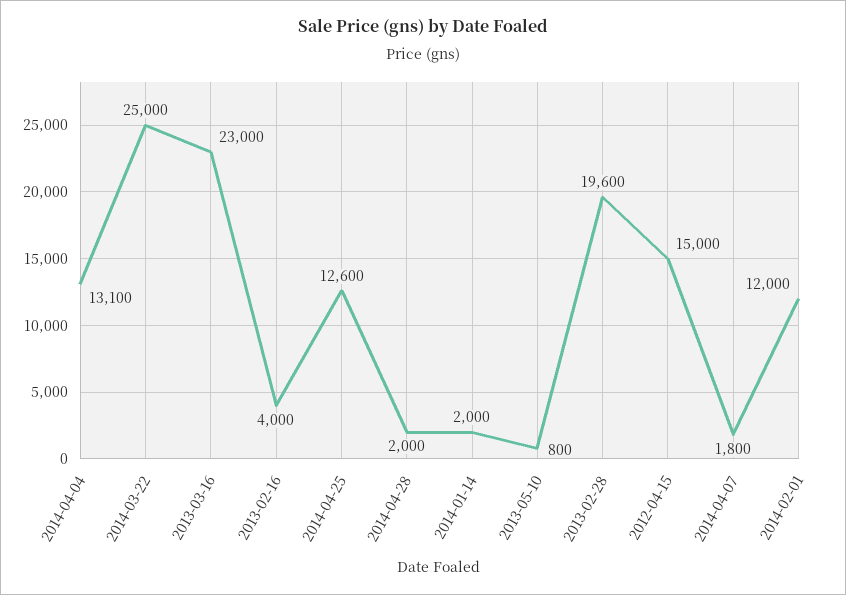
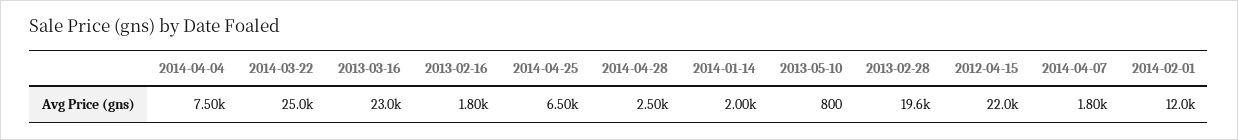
  {
-   "2014-04-04": 13100,
+   "2014-04-04": 7500,
    "2014-03-22": 25000,
    "2013-03-16": 23000,
-   "2013-02-16": 4000,
+   "2013-02-16": 1800,
-   "2014-04-25": 12600,
+   "2014-04-25": 6500,
-   "2014-04-28": 2000,
+   "2014-04-28": 2500,
    "2014-01-14": 2000,
    "2013-05-10": 800,
    "2013-02-28": 19600,
-   "2012-04-15": 15000,
+   "2012-04-15": 22000,
    "2014-04-07": 1800,
    "2014-02-01": 12000
  }

